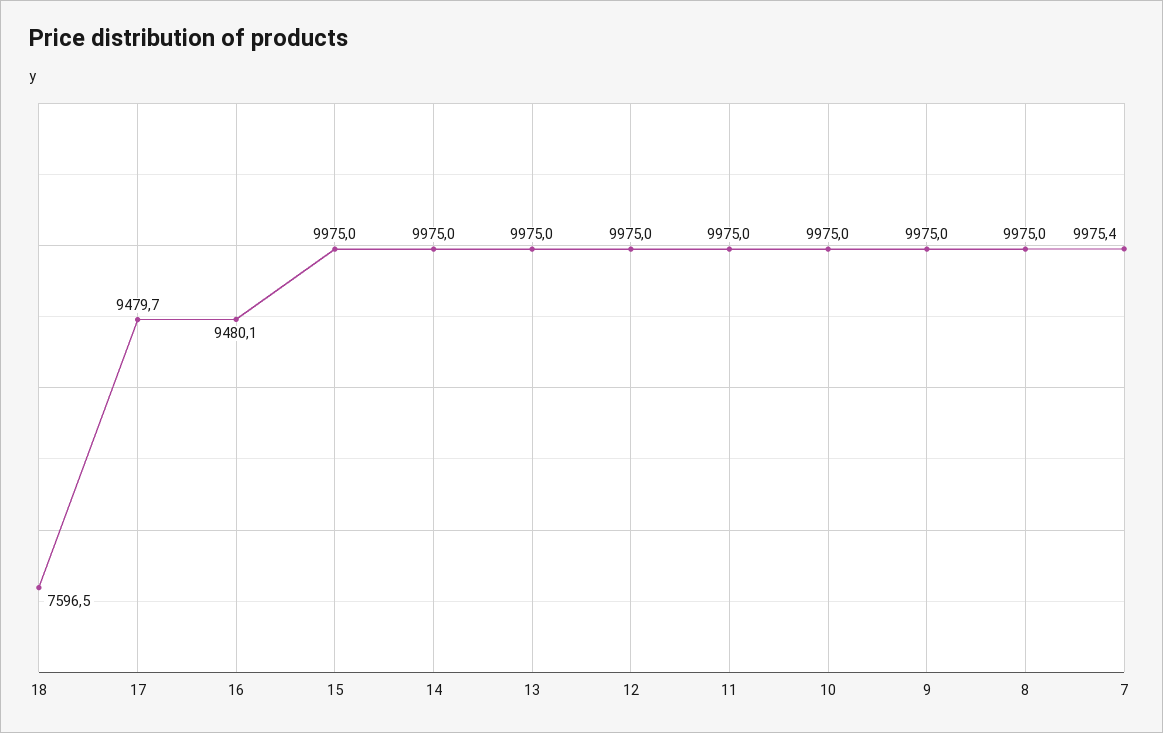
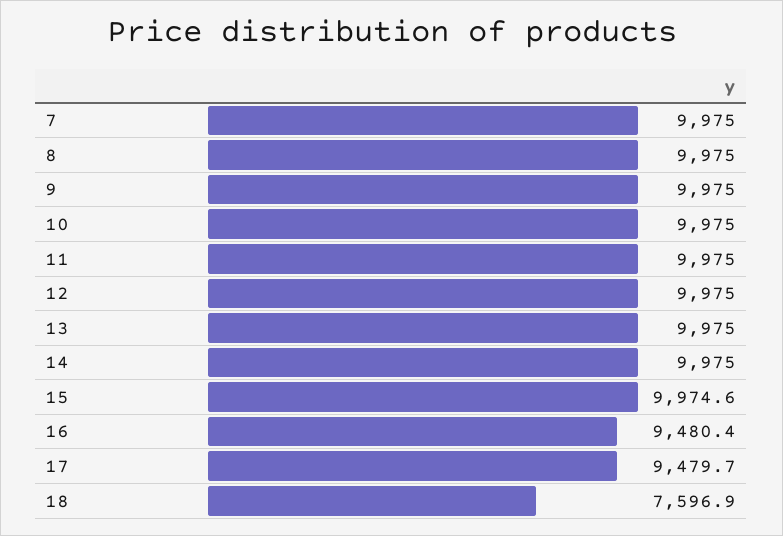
  {
-   "18": 7596.5,
+   "18": 7596.9,
    "17": 9479.7,
-   "16": 9480.1,
+   "16": 9480.4,
-   "15": 9975,
+   "15": 9974.6,
    "14": 9975,
    "13": 9975,
    "12": 9975,
    "11": 9975,
    "10": 9975,
    "9": 9975,
    "8": 9975,
-   "7": 9975.4
+   "7": 9975
  }

